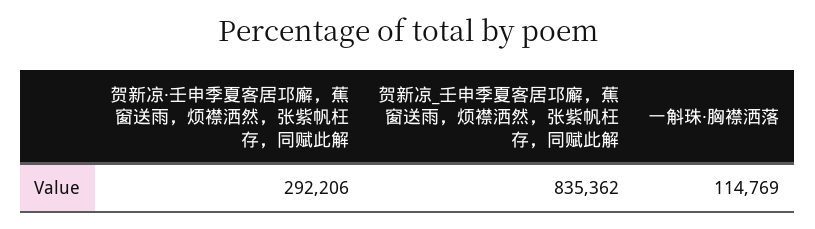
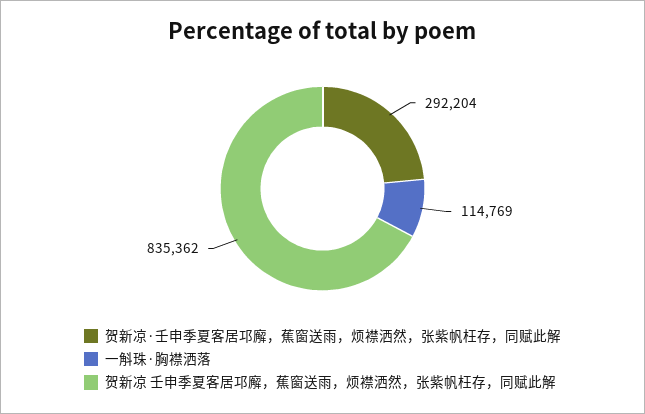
  {
-   "贺新凉·壬申季夏客居邛廨，蕉窗送雨，烦襟洒然，张紫帆枉存，同赋此解": 292206,
+   "贺新凉·壬申季夏客居邛廨，蕉窗送雨，烦襟洒然，张紫帆枉存，同赋此解": 292204,
    "贺新凉_壬申季夏客居邛廨，蕉窗送雨，烦襟洒然，张紫帆枉存，同赋此解": 835362,
    "一斛珠·胸襟洒落": 114769
  }

